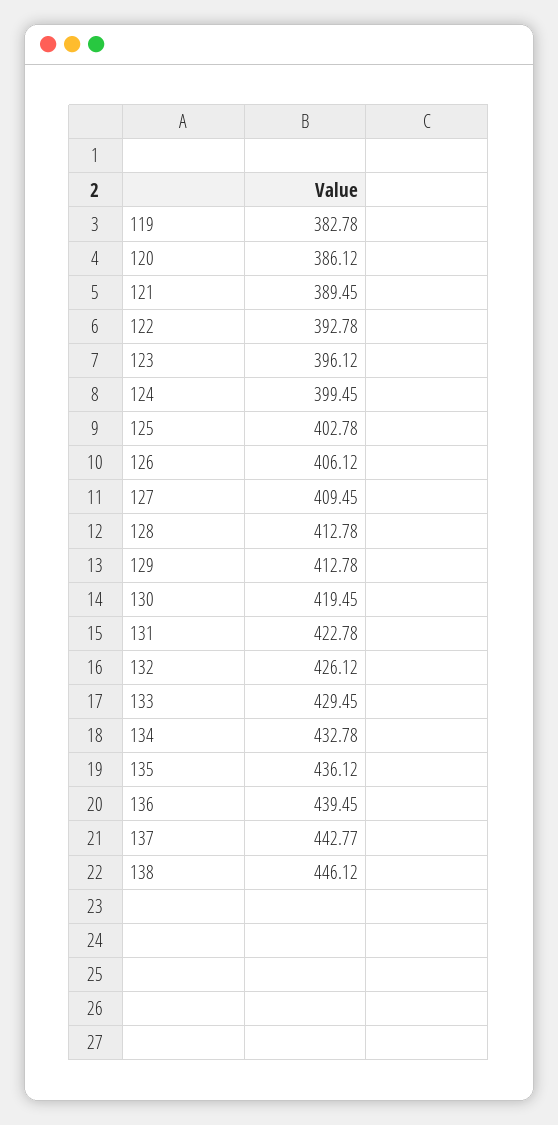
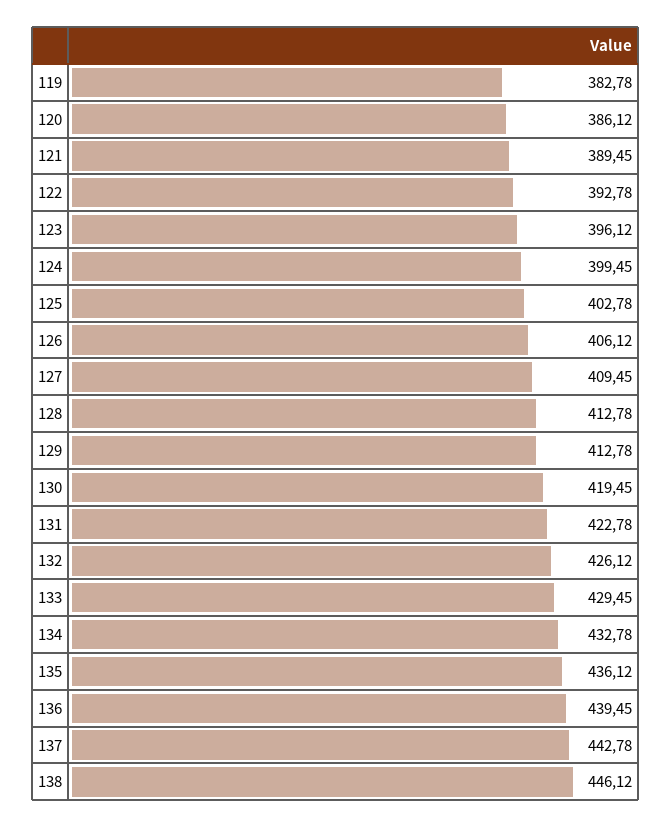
  {
    "119": 382.78,
    "120": 386.12,
    "121": 389.45,
    "122": 392.78,
    "123": 396.12,
    "124": 399.45,
    "125": 402.78,
    "126": 406.12,
    "127": 409.45,
    "128": 412.78,
    "129": 412.78,
    "130": 419.45,
    "131": 422.78,
    "132": 426.12,
    "133": 429.45,
    "134": 432.78,
    "135": 436.12,
    "136": 439.45,
-   "137": 442.77,
+   "137": 442.78,
    "138": 446.12
  }

